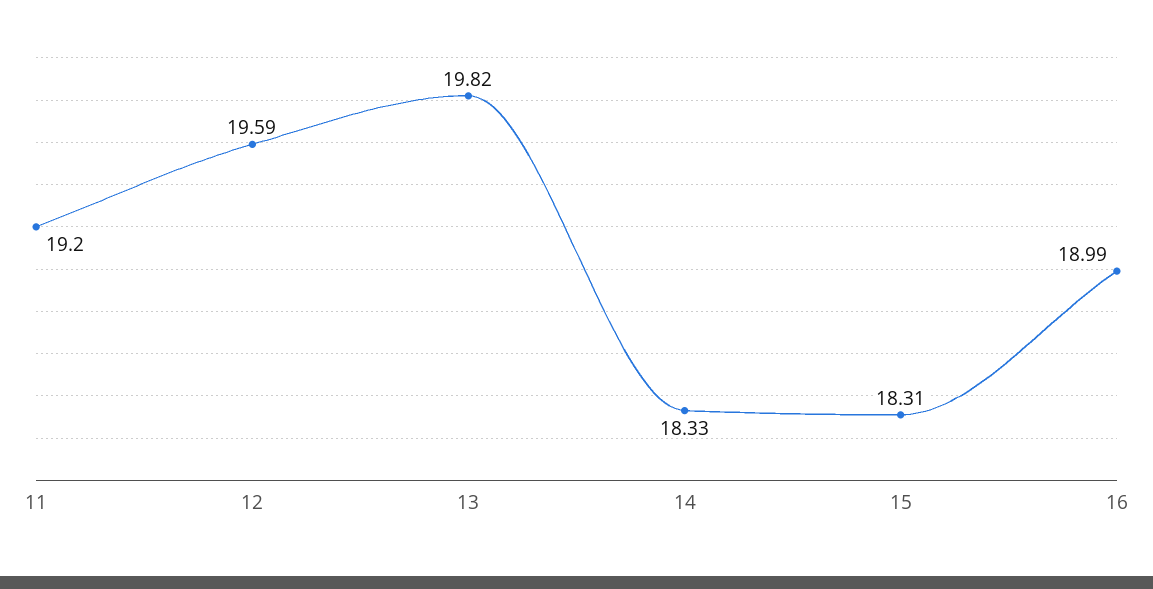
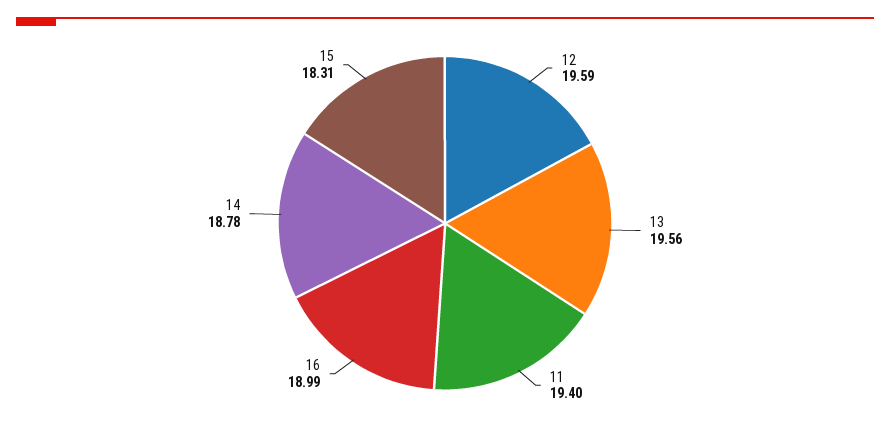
  {
-   "11": 19.2,
+   "11": 19.4,
    "12": 19.59,
-   "13": 19.82,
+   "13": 19.56,
-   "14": 18.33,
+   "14": 18.78,
    "15": 18.31,
    "16": 18.99
  }

